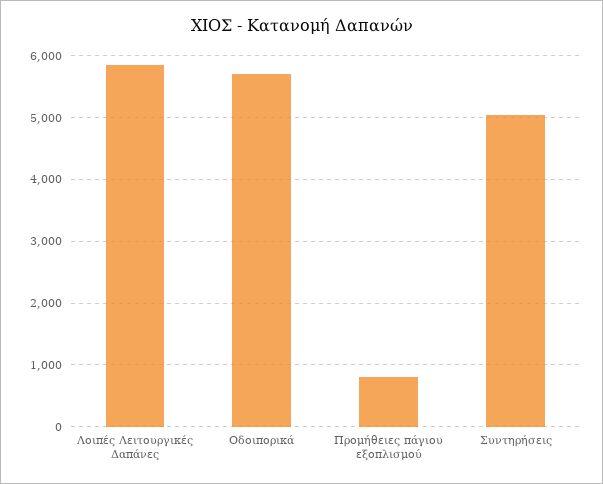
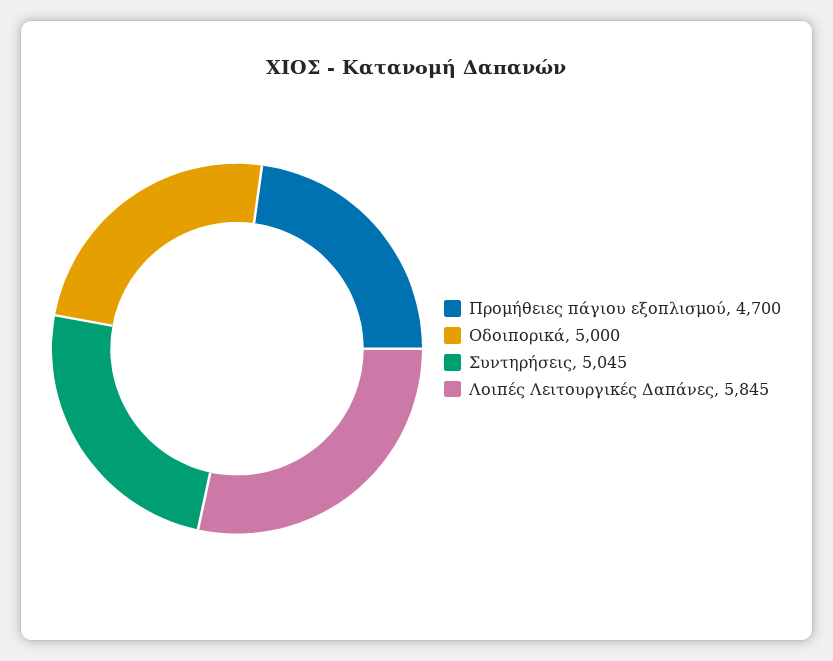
  {
    "Λοιπές Λειτουργικές Δαπάνες": 5845,
-   "Οδοιπορικά": 5700,
+   "Οδοιπορικά": 5000,
-   "Προμήθειες πάγιου εξοπλισμού": 800,
+   "Προμήθειες πάγιου εξοπλισμού": 4700,
    "Συντηρήσεις": 5045
  }

